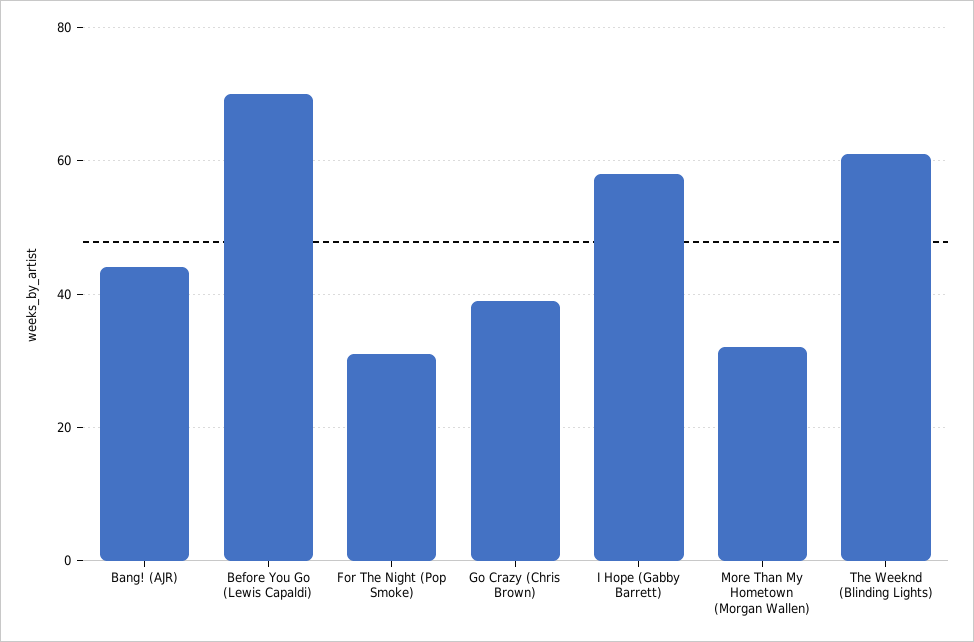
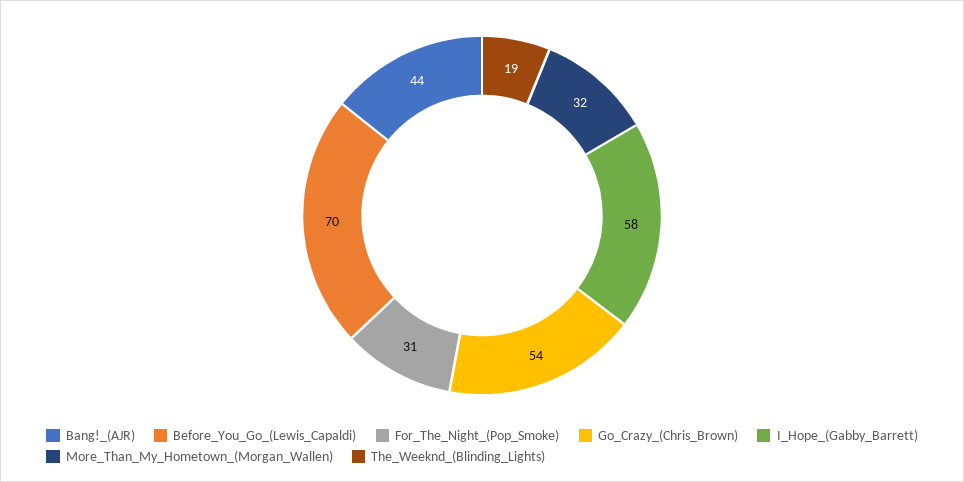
  {
    "Bang! (AJR)": 44,
    "Before You Go (Lewis Capaldi)": 70,
    "For The Night (Pop Smoke)": 31,
-   "Go Crazy (Chris Brown)": 40,
+   "Go Crazy (Chris Brown)": 54,
    "I Hope (Gabby Barrett)": 58,
    "More Than My Hometown (Morgan Wallen)": 32,
-   "The Weeknd (Blinding Lights)": 60
+   "The Weeknd (Blinding Lights)": 19
  }

